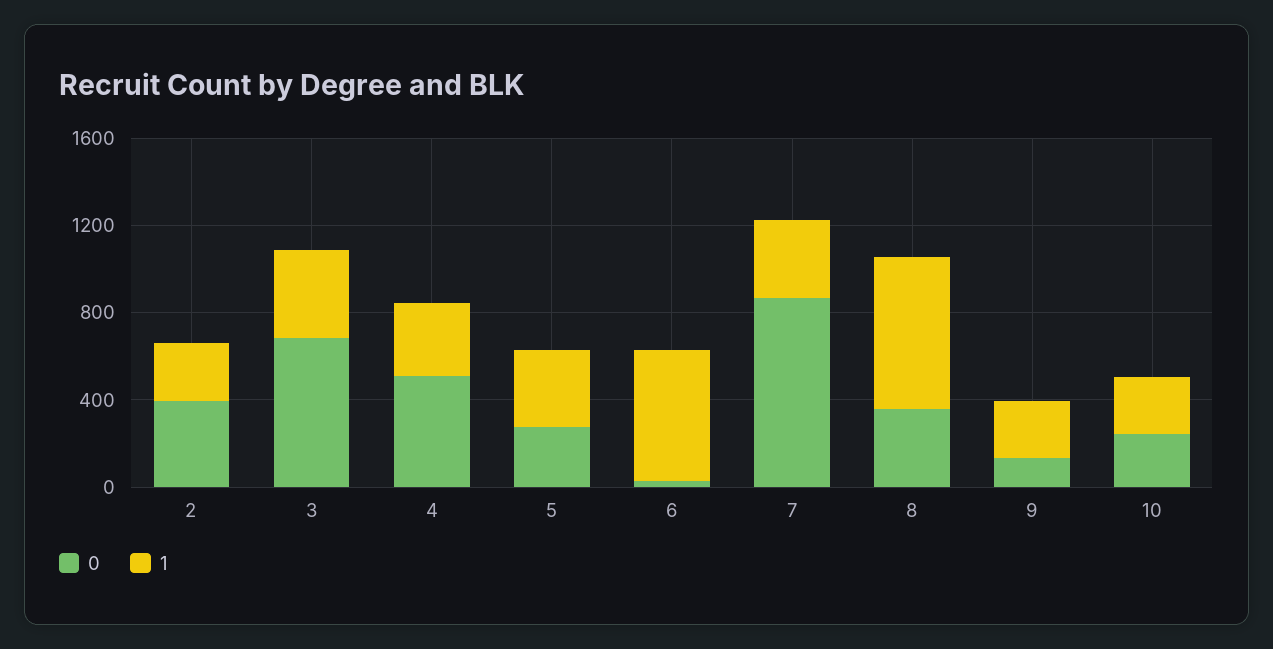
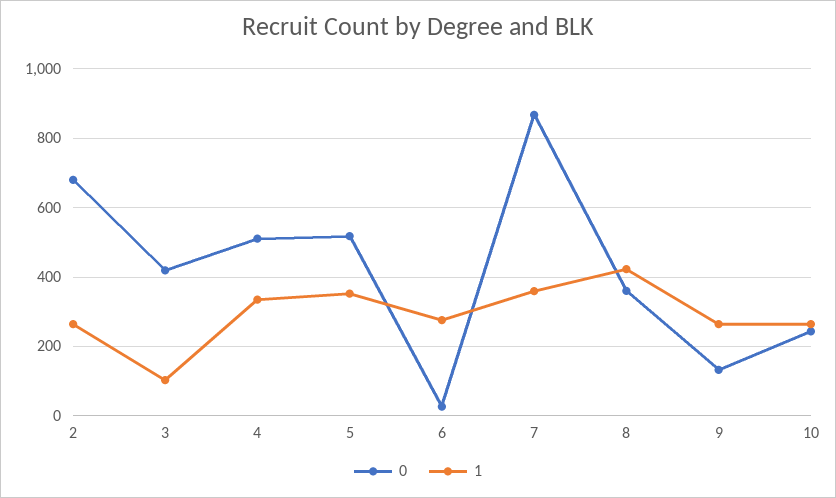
  {
    "0": {
-     "2": 400,
+     "2": 680,
-     "3": 700,
+     "3": 420,
      "4": 520,
-     "5": 300,
+     "5": 520,
      "6": 20,
      "7": 860,
      "8": 360,
      "9": 140,
      "10": 240
    },
    "1": {
      "2": 260,
-     "3": 400,
+     "3": 100,
      "4": 340,
      "5": 360,
-     "6": 600,
+     "6": 280,
      "7": 360,
-     "8": 700,
+     "8": 420,
      "9": 260,
      "10": 260
    }
  }

